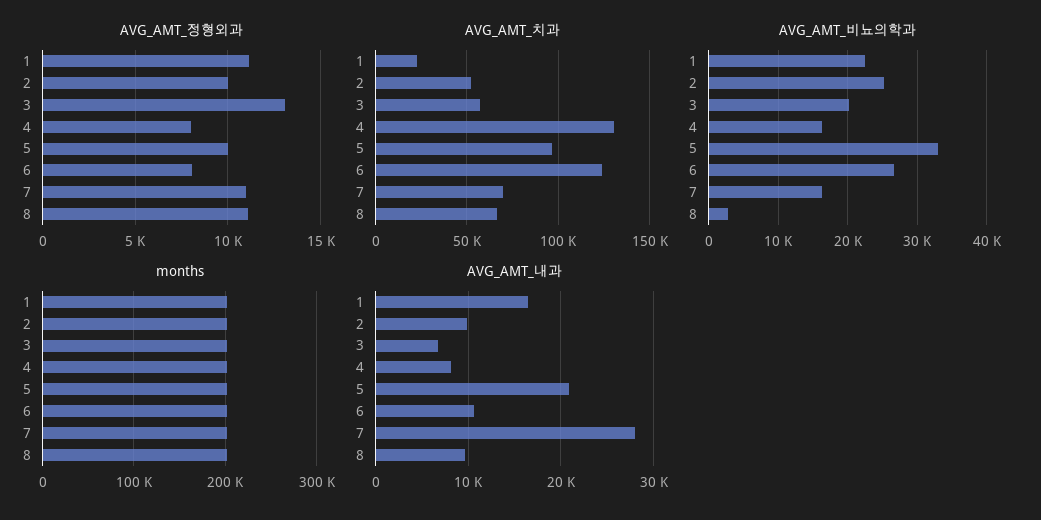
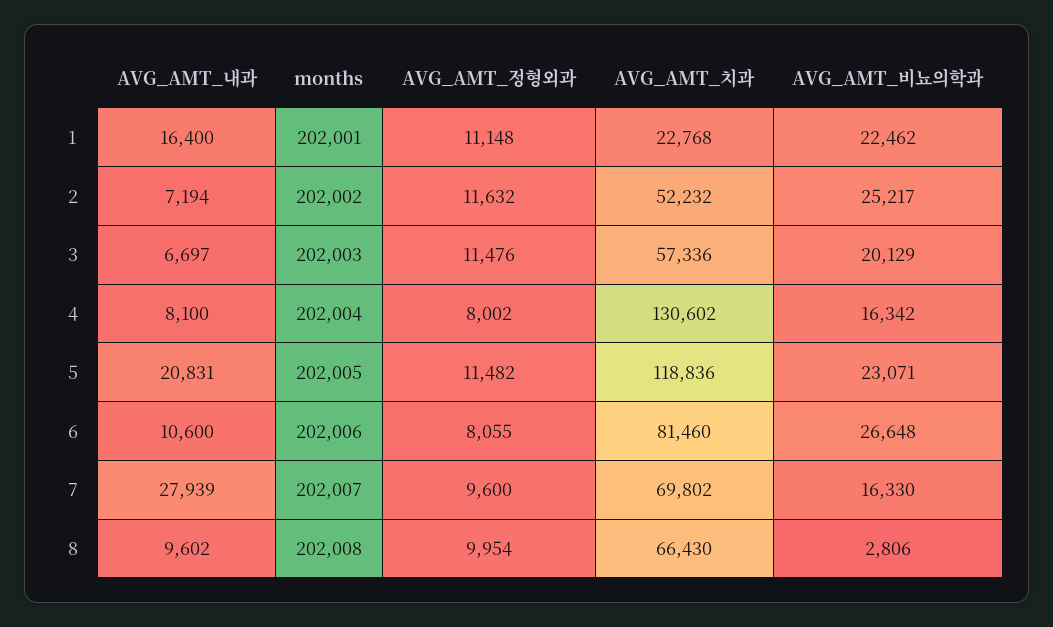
  {
    "AVG_AMT_정형외과": {
      "1": 11148,
-     "2": 10000,
+     "2": 11632,
-     "3": 13000,
+     "3": 11476,
      "4": 8002,
-     "5": 10000,
+     "5": 11482,
      "6": 8055,
-     "7": 11000,
+     "7": 9600,
-     "8": 11000
+     "8": 9954
    },
    "AVG_AMT_치과": {
      "1": 22768,
      "2": 52232,
      "3": 57336,
      "4": 130602,
-     "5": 95000,
+     "5": 118836,
-     "6": 125000,
+     "6": 81460,
      "7": 69802,
      "8": 66430
    },
    "AVG_AMT_비뇨의학과": {
      "1": 22462,
      "2": 25217,
      "3": 20129,
      "4": 16342,
-     "5": 33000,
+     "5": 23071,
      "6": 26648,
      "7": 16330,
      "8": 2806
    },
    "months": {
      "1": 202001,
      "2": 202002,
      "3": 202003,
      "4": 202004,
      "5": 202005,
      "6": 202006,
      "7": 202007,
      "8": 202008
    },
    "AVG_AMT_내과": {
      "1": 16400,
-     "2": 10000,
+     "2": 7194,
      "3": 6697,
      "4": 8100,
      "5": 20831,
      "6": 10600,
      "7": 27939,
      "8": 9602
    }
  }

